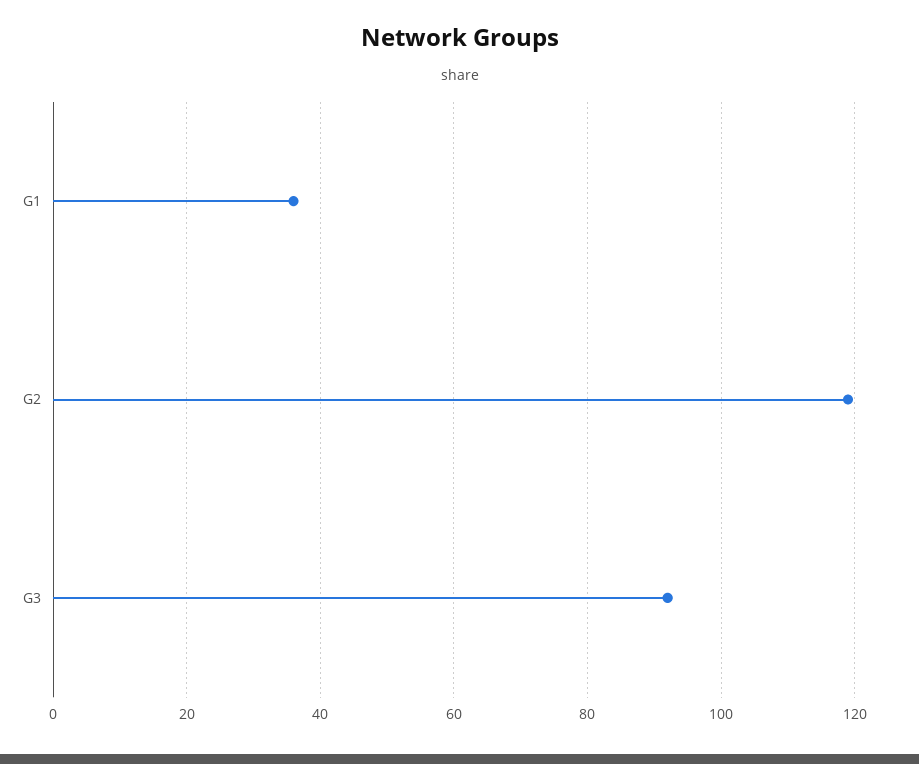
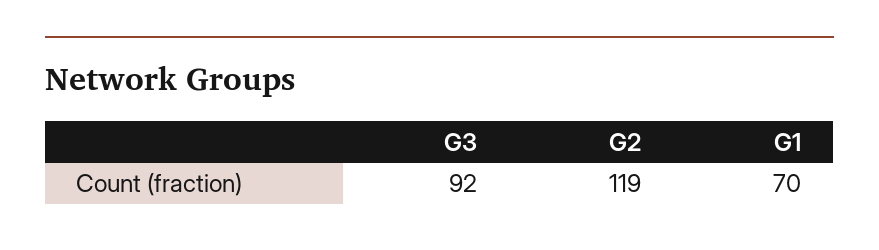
  {
-   "G1": 35,
+   "G1": 70,
    "G2": 119,
    "G3": 92
  }

